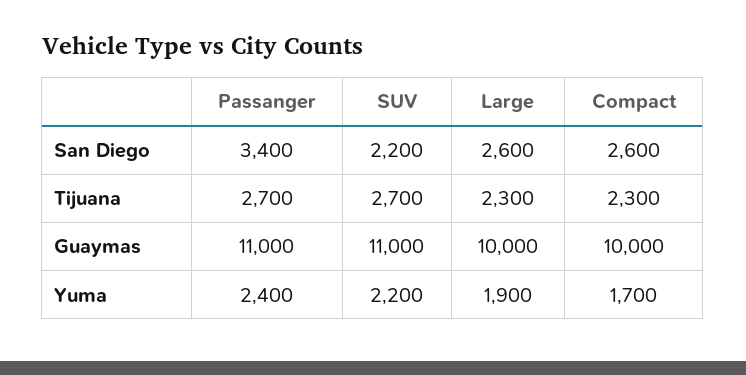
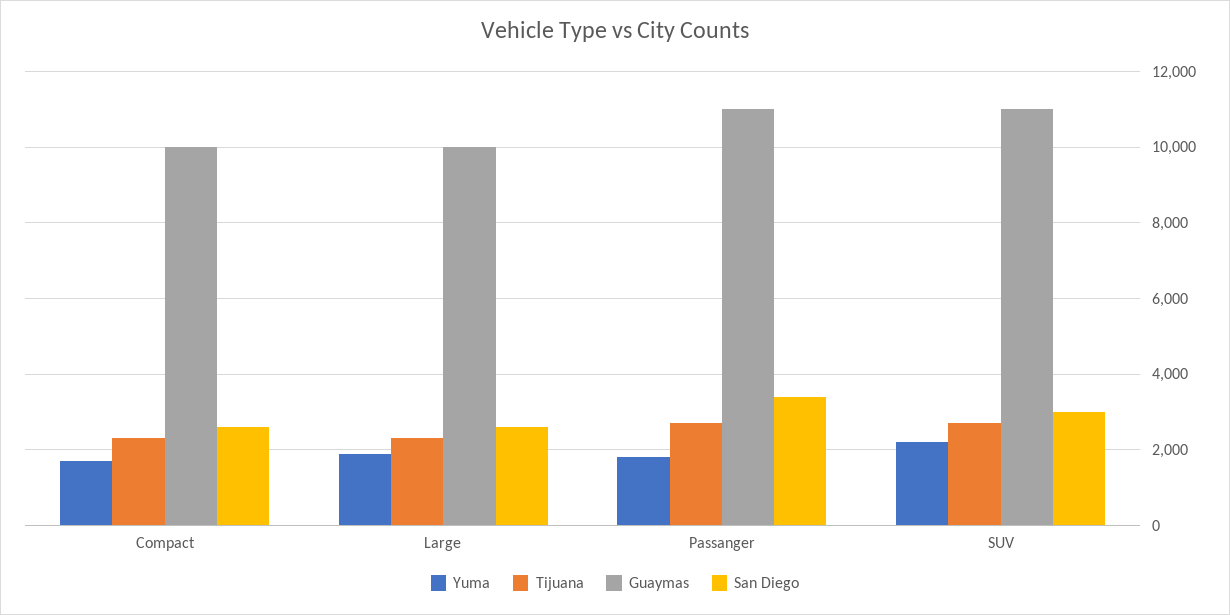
  {
    "San Diego": {
      "Passanger": 3400,
-     "SUV": 2200,
+     "SUV": 3000,
      "Large": 2600,
      "Compact": 2600
    },
    "Tijuana": {
      "Passanger": 2700,
      "SUV": 2700,
      "Large": 2300,
      "Compact": 2300
    },
    "Guaymas": {
      "Passanger": 11000,
      "SUV": 11000,
      "Large": 10000,
      "Compact": 10000
    },
    "Yuma": {
-     "Passanger": 2400,
+     "Passanger": 1800,
      "SUV": 2200,
      "Large": 1900,
      "Compact": 1700
    }
  }

